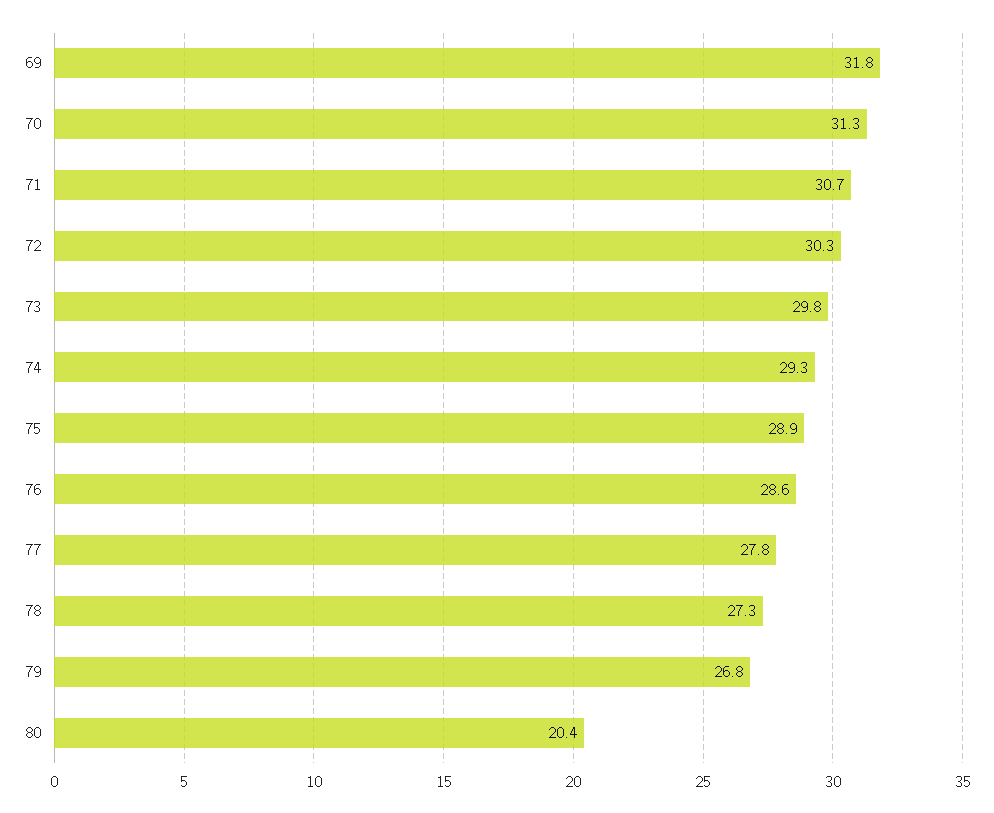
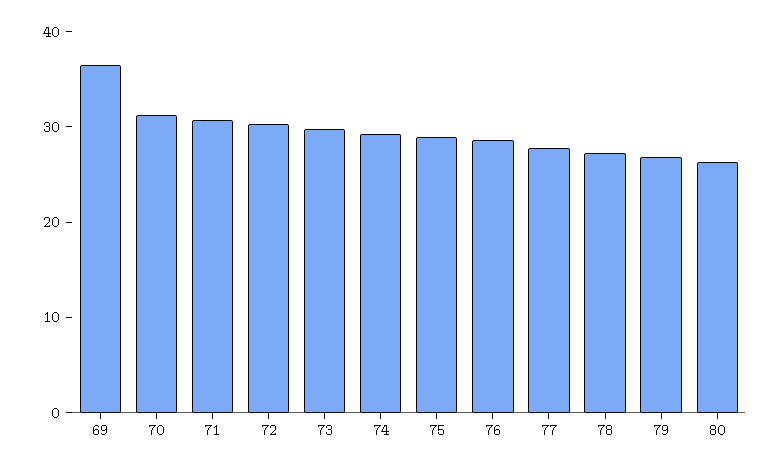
  {
-   "69": 31.8,
+   "69": 36,
    "70": 31.3,
    "71": 30.7,
    "72": 30.3,
    "73": 29.8,
    "74": 29.3,
    "75": 28.9,
    "76": 28.6,
    "77": 27.8,
    "78": 27.3,
    "79": 26.8,
-   "80": 20.4
+   "80": 26
  }

